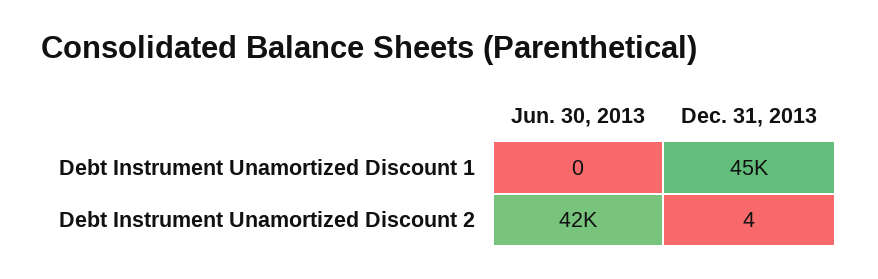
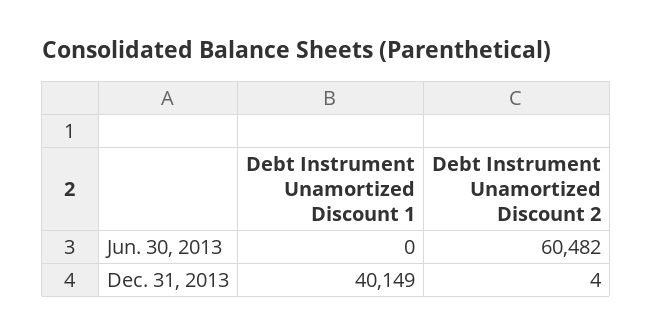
  {
    "Jun. 30, 2013": {
      "Debt Instrument Unamortized Discount 1": 0,
-     "Debt Instrument Unamortized Discount 2": 42000
+     "Debt Instrument Unamortized Discount 2": 60482
    },
    "Dec. 31, 2013": {
-     "Debt Instrument Unamortized Discount 1": 45000,
+     "Debt Instrument Unamortized Discount 1": 40149,
      "Debt Instrument Unamortized Discount 2": 4
    }
  }

